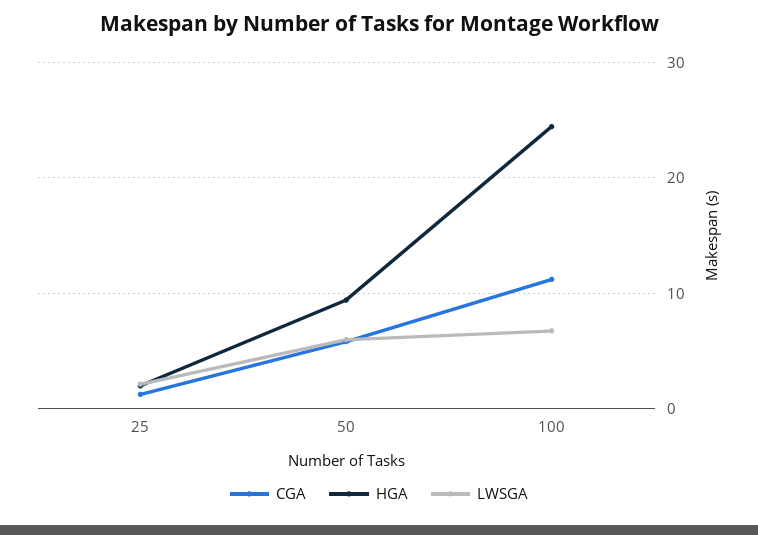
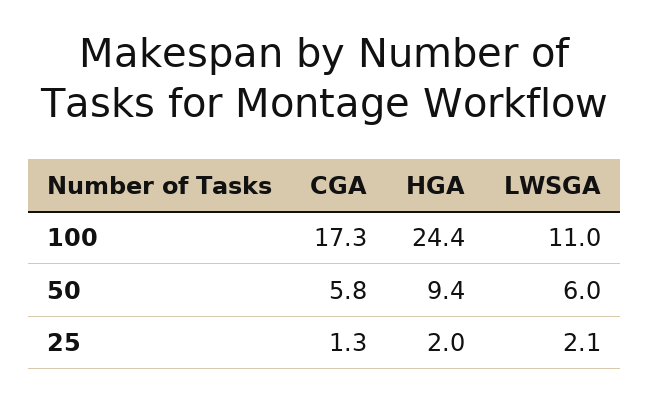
  {
    "CGA": {
      "25": 1.3,
      "50": 5.8,
-     "100": 11
+     "100": 17.3
    },
    "HGA": {
      "25": 2,
      "50": 9.4,
      "100": 24.4
    },
    "LWSGA": {
      "25": 2.1,
      "50": 6,
-     "100": 7
+     "100": 11
    }
  }

